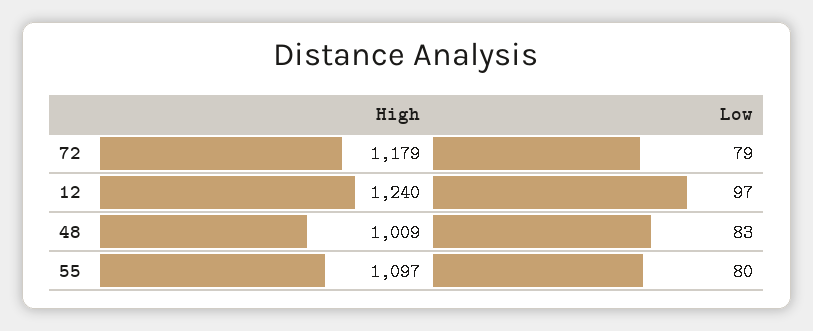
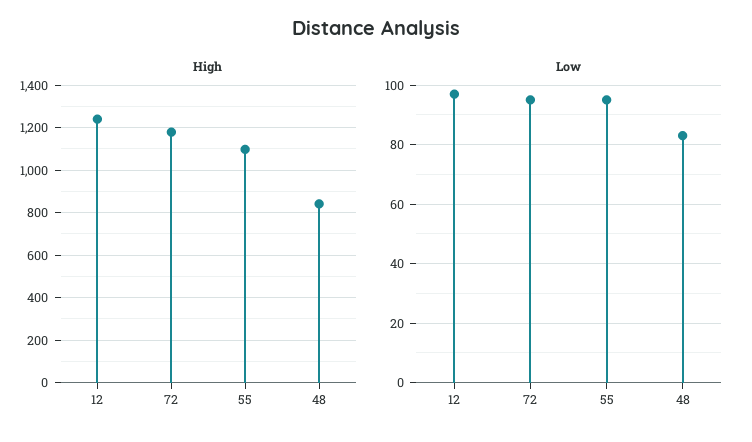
  {
    "High": {
      "72": 1179,
      "12": 1240,
-     "48": 1009,
+     "48": 850,
      "55": 1097
    },
    "Low": {
-     "72": 79,
+     "72": 95,
      "12": 97,
      "48": 83,
-     "55": 80
+     "55": 95
    }
  }

